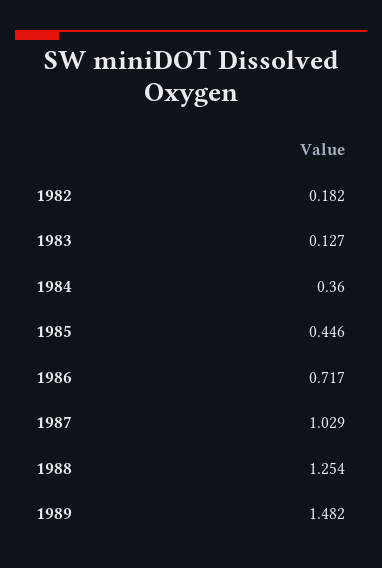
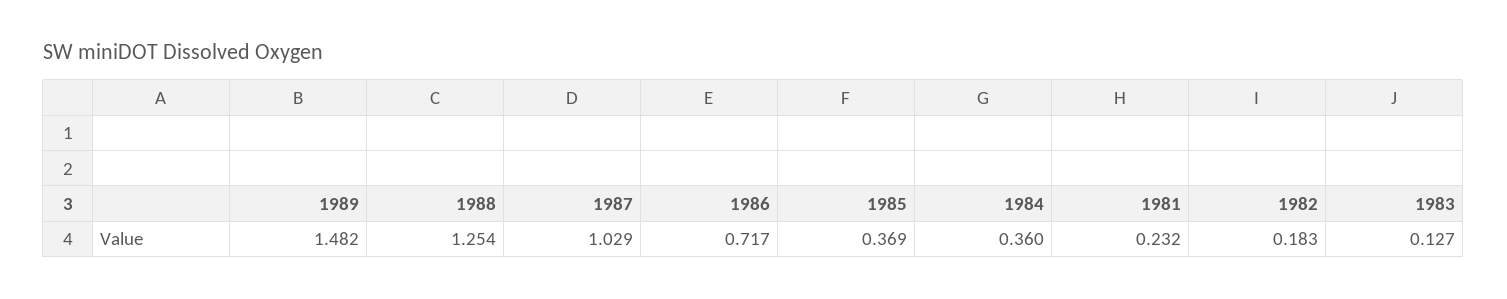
  {
-   "1982": 0.182,
+   "1982": 0.183,
    "1983": 0.127,
    "1984": 0.36,
-   "1985": 0.446,
+   "1985": 0.369,
    "1986": 0.717,
    "1987": 1.029,
    "1988": 1.254,
-   "1989": 1.482
+   "1989": 1.482,
+   "1981": 0.232
  }

